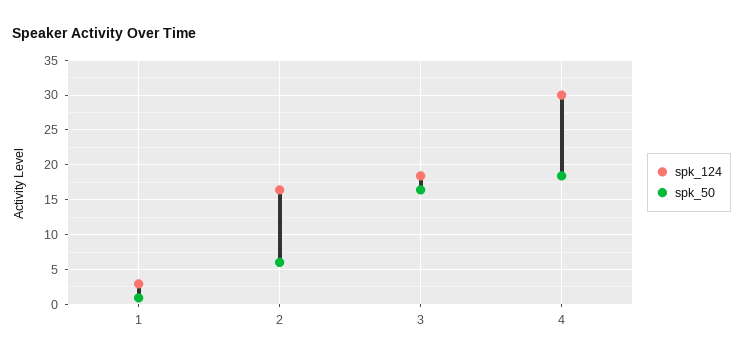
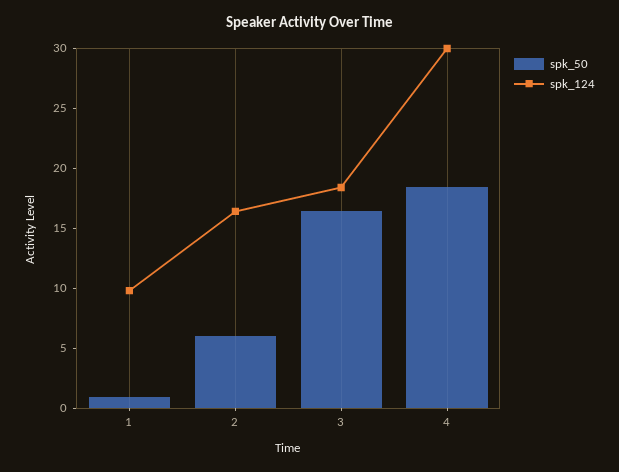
  {
    "spk_124": {
-     "1": 3,
+     "1": 10,
      "2": 16,
      "3": 18,
      "4": 30
    },
    "spk_50": {
      "1": 1,
      "2": 6,
      "3": 16,
      "4": 18
    }
  }

